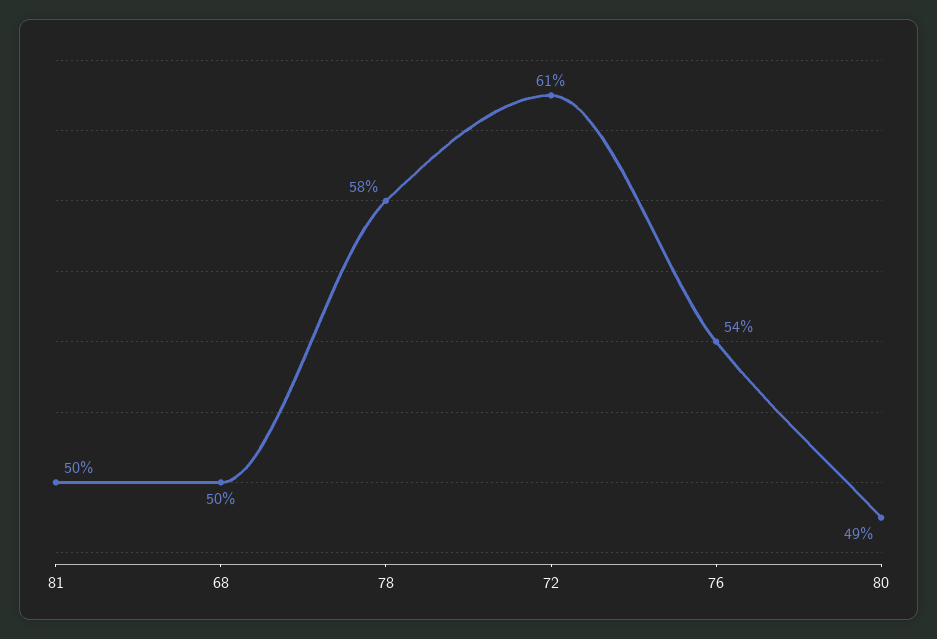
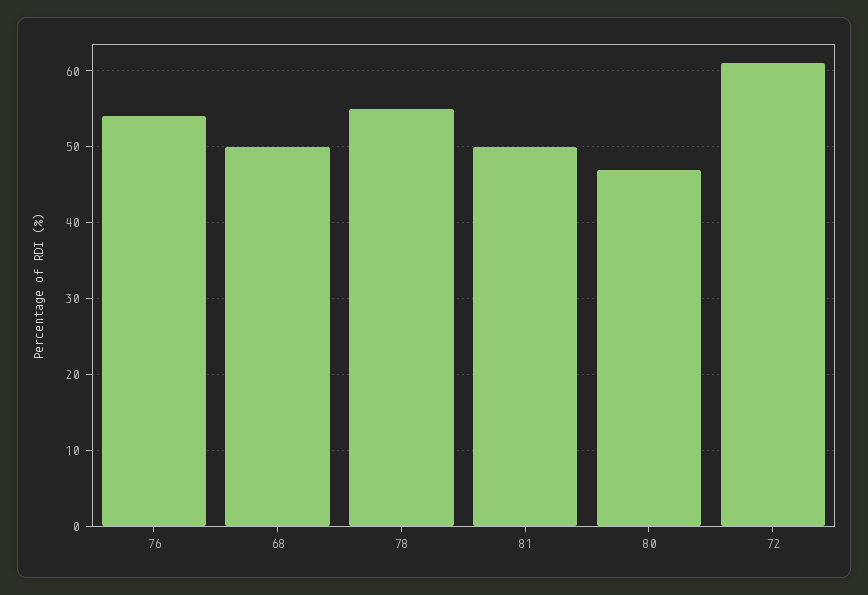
  {
    "81": 50,
    "68": 50,
-   "78": 58,
+   "78": 55,
    "72": 61,
    "76": 54,
-   "80": 49
+   "80": 47
  }

